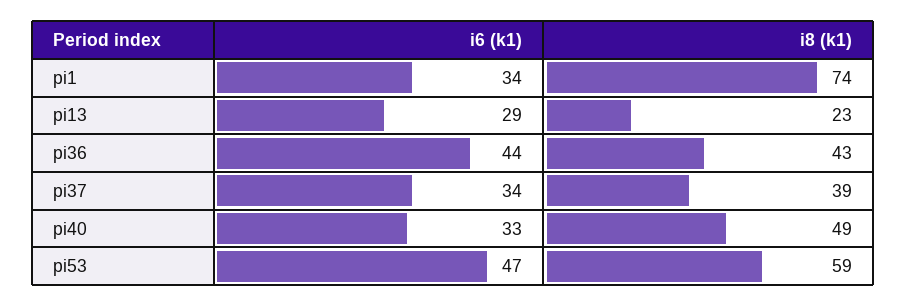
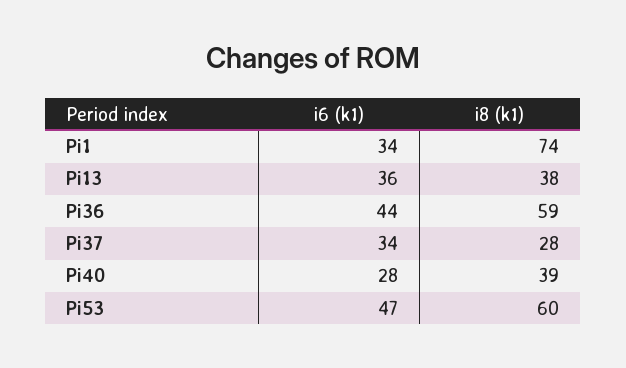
  {
    "i6 (k1)": {
      "pi1": 34,
-     "pi13": 29,
+     "pi13": 36,
      "pi36": 44,
      "pi37": 34,
-     "pi40": 33,
+     "pi40": 28,
      "pi53": 47
    },
    "i8 (k1)": {
      "pi1": 74,
-     "pi13": 23,
+     "pi13": 38,
-     "pi36": 43,
+     "pi36": 59,
-     "pi37": 39,
+     "pi37": 28,
-     "pi40": 49,
+     "pi40": 39,
-     "pi53": 59
+     "pi53": 60
    }
  }

